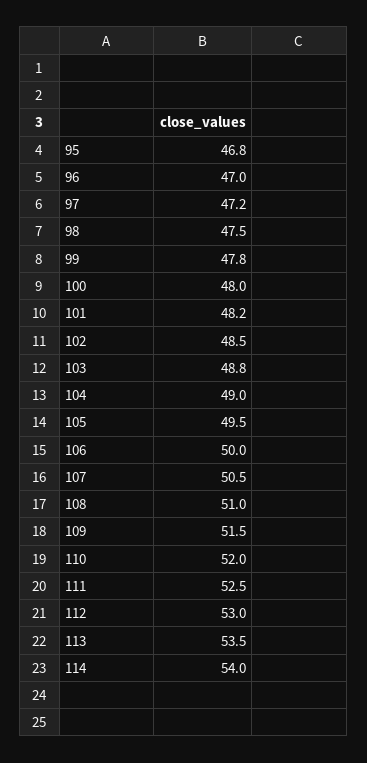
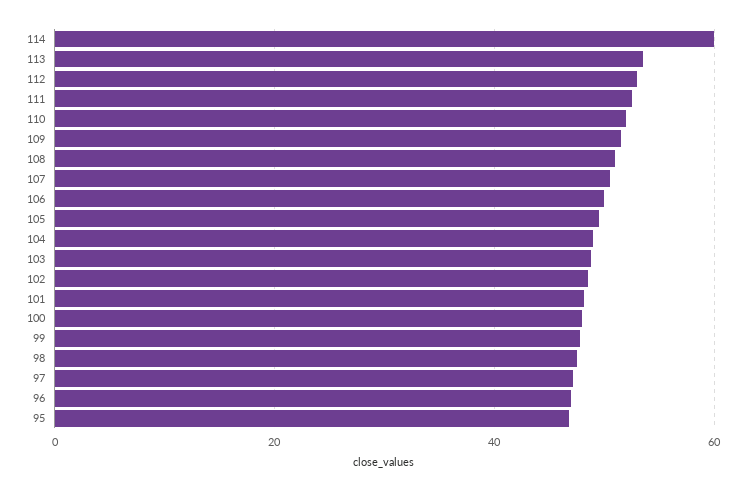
  {
    "95": 46.8,
    "96": 47,
    "97": 47.2,
    "98": 47.5,
    "99": 47.8,
    "100": 48,
    "101": 48.2,
    "102": 48.5,
    "103": 48.8,
    "104": 49,
    "105": 49.5,
    "106": 50,
    "107": 50.5,
    "108": 51,
    "109": 51.5,
    "110": 52,
    "111": 52.5,
    "112": 53,
    "113": 53.5,
-   "114": 54
+   "114": 60
  }

